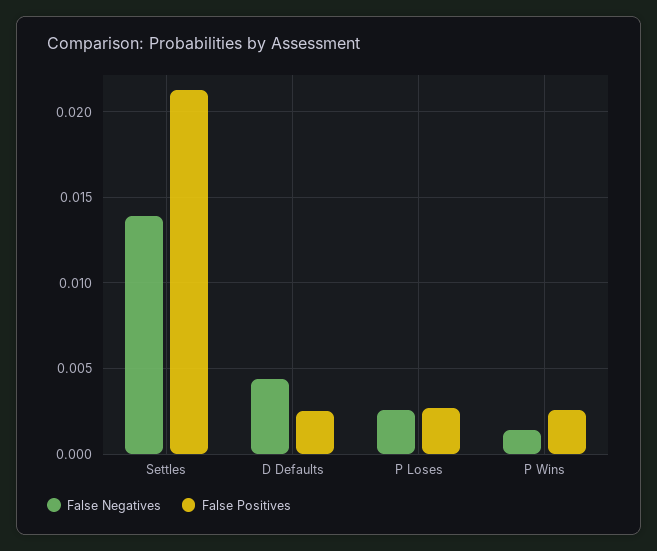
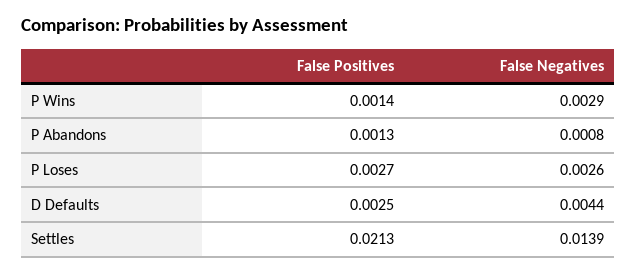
  {
    "False Negatives": {
      "Settles": 0.0139,
      "D Defaults": 0.0044,
      "P Loses": 0.0026,
-     "P Wins": 0.0015
+     "P Wins": 0.0029,
+     "P Abandons": 0.0008
    },
    "False Positives": {
      "Settles": 0.0213,
      "D Defaults": 0.0025,
      "P Loses": 0.0027,
-     "P Wins": 0.0025
+     "P Wins": 0.0014,
+     "P Abandons": 0.0013
    }
  }

